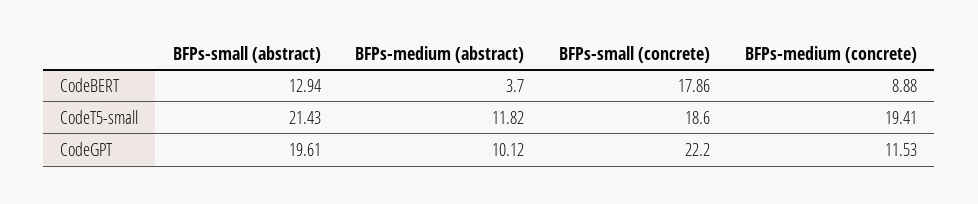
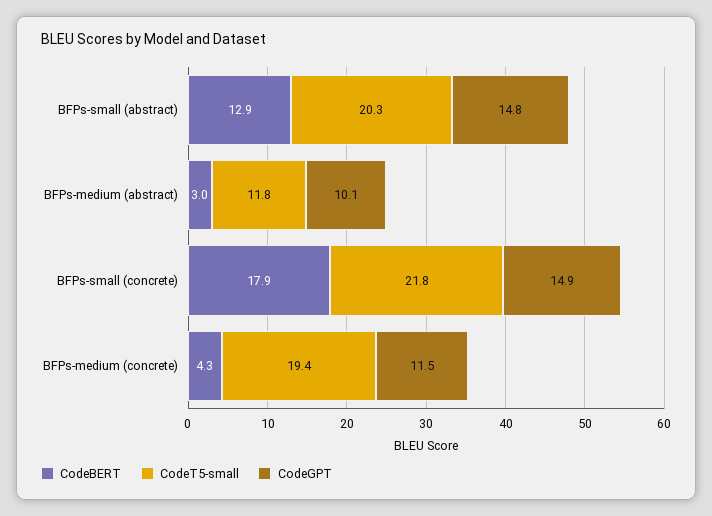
  {
    "CodeBERT": {
      "BFPs-small (abstract)": 12.94,
-     "BFPs-medium (abstract)": 3.7,
+     "BFPs-medium (abstract)": 3,
      "BFPs-small (concrete)": 17.86,
-     "BFPs-medium (concrete)": 8.88
+     "BFPs-medium (concrete)": 4.3
    },
    "CodeT5-small": {
-     "BFPs-small (abstract)": 21.43,
+     "BFPs-small (abstract)": 20.3,
      "BFPs-medium (abstract)": 11.82,
-     "BFPs-small (concrete)": 18.6,
+     "BFPs-small (concrete)": 21.8,
      "BFPs-medium (concrete)": 19.41
    },
    "CodeGPT": {
-     "BFPs-small (abstract)": 19.61,
+     "BFPs-small (abstract)": 14.8,
      "BFPs-medium (abstract)": 10.12,
-     "BFPs-small (concrete)": 22.2,
+     "BFPs-small (concrete)": 14.9,
      "BFPs-medium (concrete)": 11.53
    }
  }

